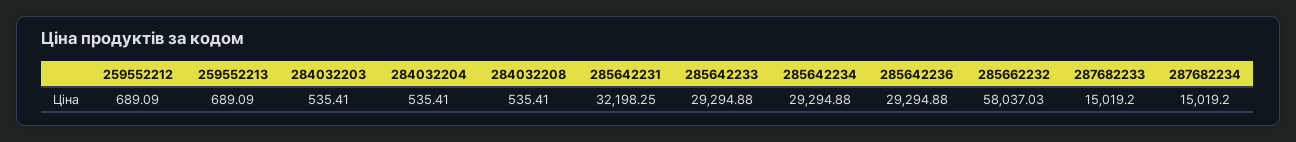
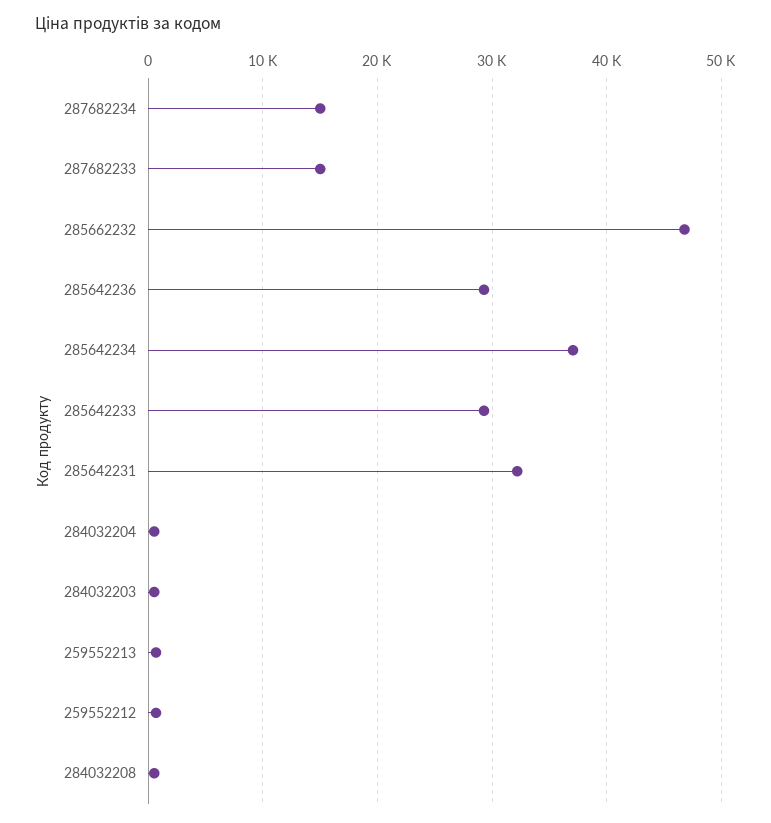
  {
    "259552212": 689.09,
    "259552213": 689.09,
    "284032203": 535.41,
    "284032204": 535.41,
    "284032208": 535.41,
    "285642231": 32198.25,
    "285642233": 29294.88,
-   "285642234": 29294.88,
+   "285642234": 37000,
    "285642236": 29294.88,
-   "285662232": 58037.03,
+   "285662232": 47000,
    "287682233": 15019.2,
    "287682234": 15019.2
  }

